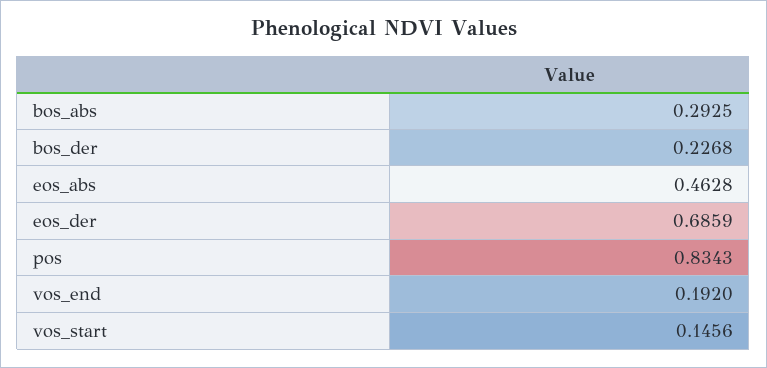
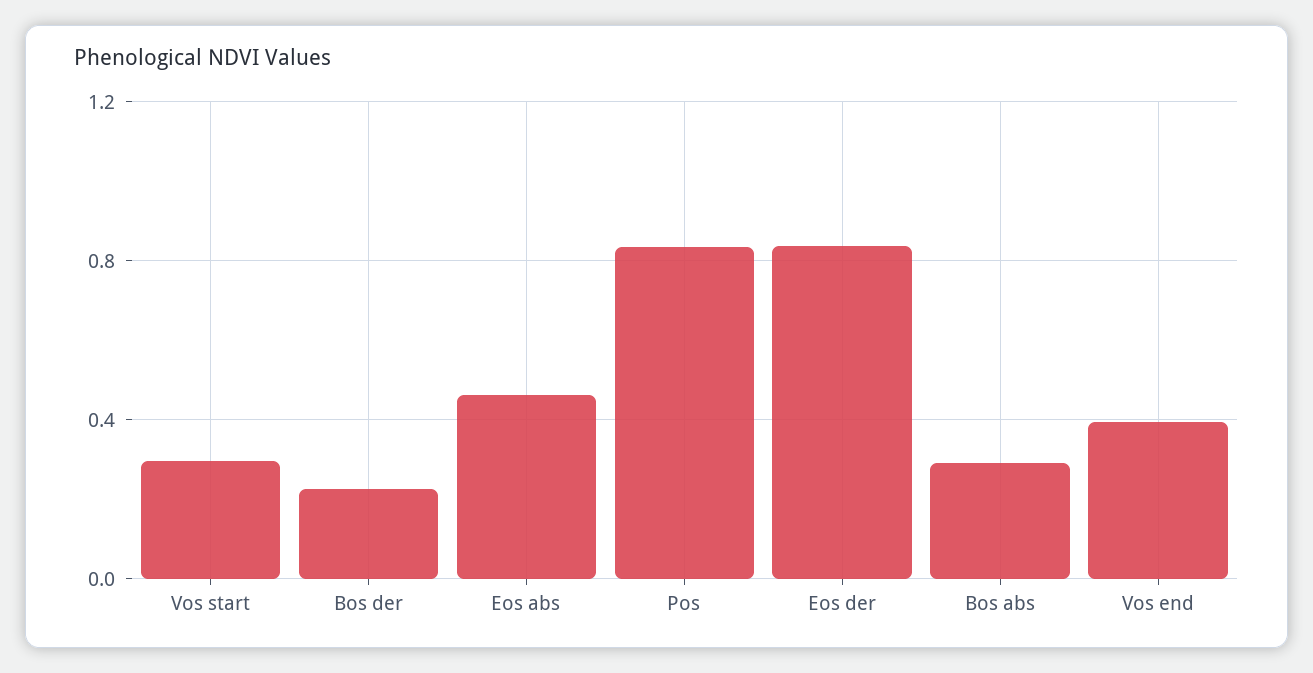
  {
    "bos_abs": 0.2925,
    "bos_der": 0.2268,
    "eos_abs": 0.4628,
-   "eos_der": 0.6859,
+   "eos_der": 0.85,
    "pos": 0.8343,
-   "vos_end": 0.192,
+   "vos_end": 0.4,
-   "vos_start": 0.1456
+   "vos_start": 0.3
  }

